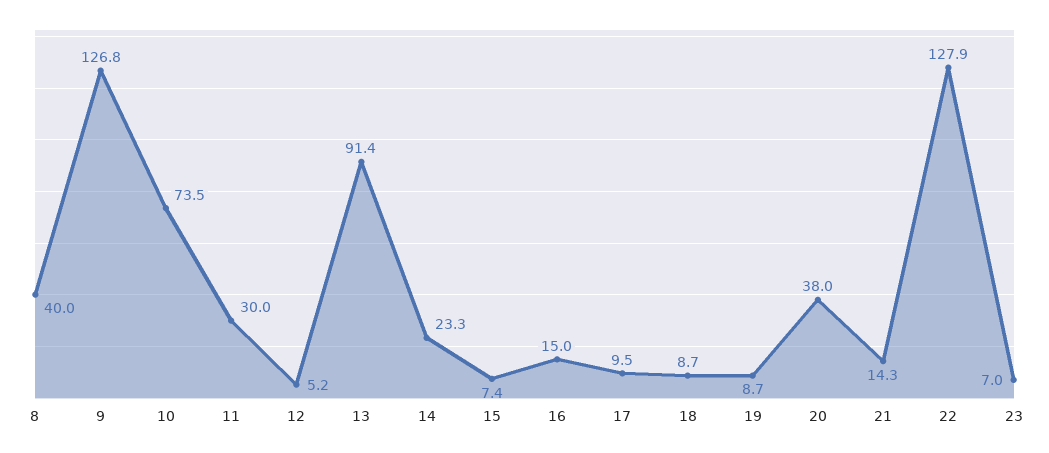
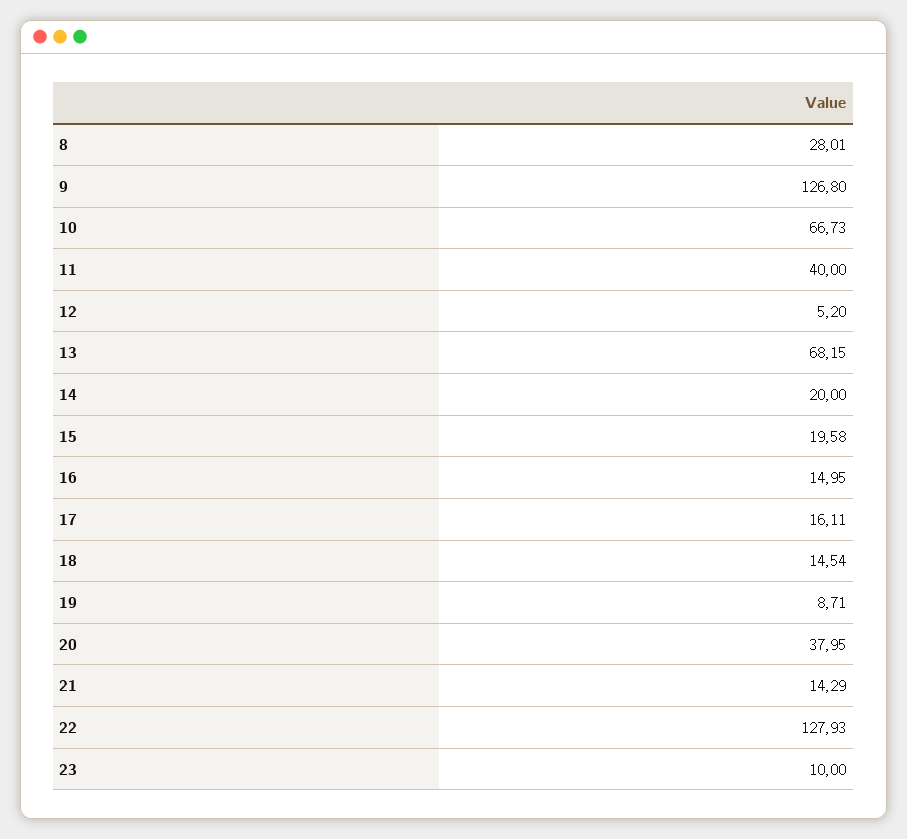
  {
-   "8": 40,
+   "8": 28.01,
    "9": 126.8,
-   "10": 73.5,
+   "10": 66.73,
-   "11": 30,
+   "11": 40,
    "12": 5.2,
-   "13": 91.4,
+   "13": 68.15,
-   "14": 23.3,
+   "14": 20,
-   "15": 7.4,
+   "15": 19.58,
    "16": 14.95,
-   "17": 9.5,
+   "17": 16.11,
-   "18": 8.7,
+   "18": 14.54,
    "19": 8.71,
    "20": 37.95,
    "21": 14.29,
    "22": 127.93,
-   "23": 7
+   "23": 10
  }

